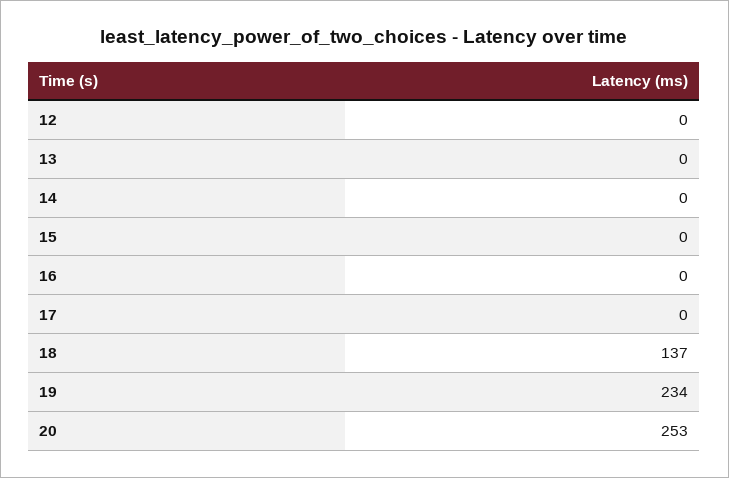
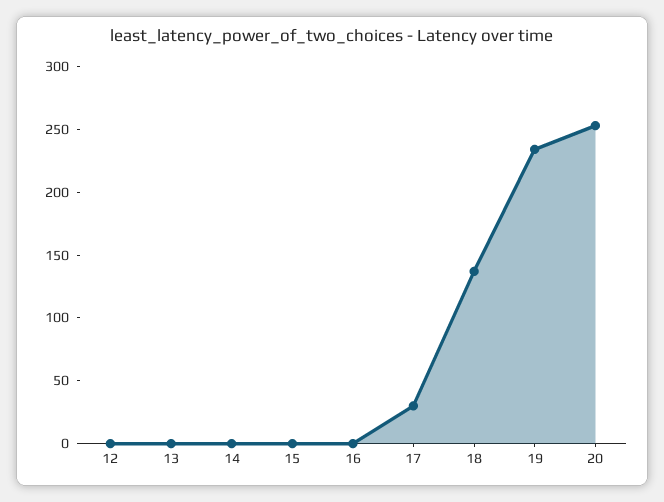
  {
    "12": 0,
    "13": 0,
    "14": 0,
    "15": 0,
    "16": 0,
-   "17": 0,
+   "17": 30,
    "18": 137,
    "19": 234,
    "20": 253
  }

